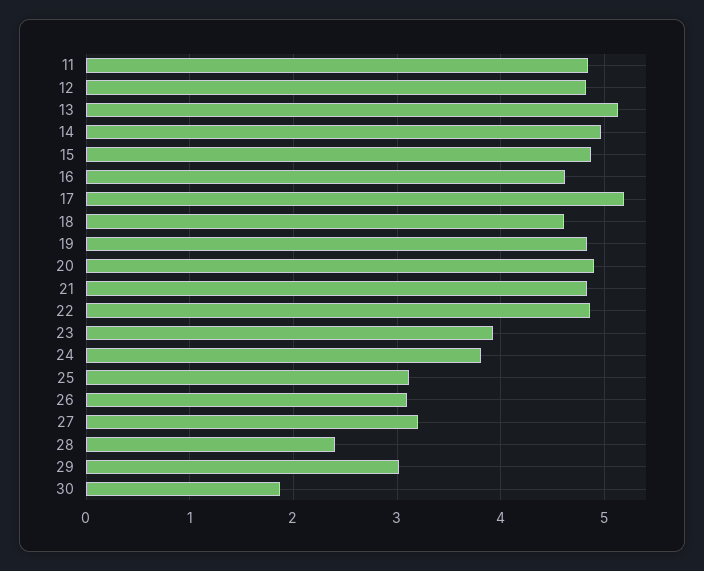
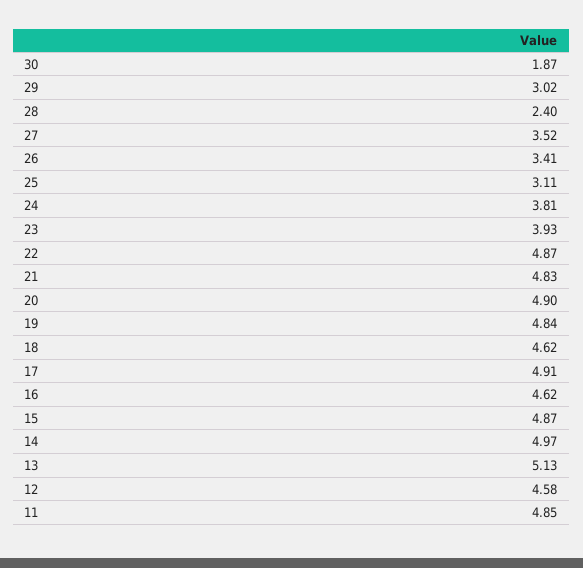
  {
    "11": 4.85,
-   "12": 4.8,
+   "12": 4.58,
    "13": 5.13,
    "14": 4.97,
    "15": 4.87,
    "16": 4.62,
-   "17": 5.2,
+   "17": 4.91,
    "18": 4.62,
    "19": 4.84,
    "20": 4.9,
    "21": 4.83,
    "22": 4.87,
    "23": 3.93,
    "24": 3.81,
    "25": 3.11,
-   "26": 3.1,
+   "26": 3.41,
-   "27": 3.2,
+   "27": 3.52,
    "28": 2.4,
    "29": 3.02,
    "30": 1.87
  }

